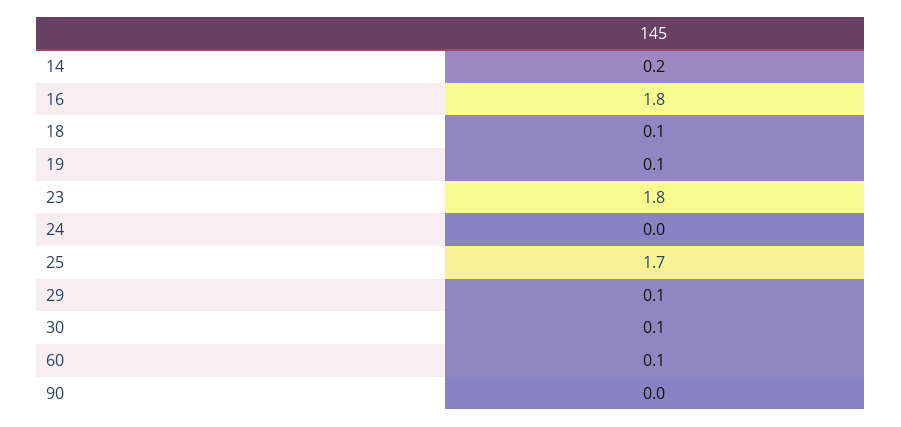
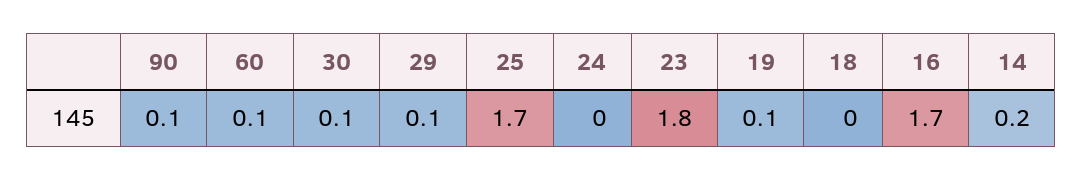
  {
    "14": 0.2,
-   "16": 1.8,
+   "16": 1.7,
-   "18": 0.1,
+   "18": 0,
    "19": 0.1,
    "23": 1.8,
    "24": 0,
    "25": 1.7,
    "29": 0.1,
    "30": 0.1,
    "60": 0.1,
-   "90": 0
+   "90": 0.1
  }

